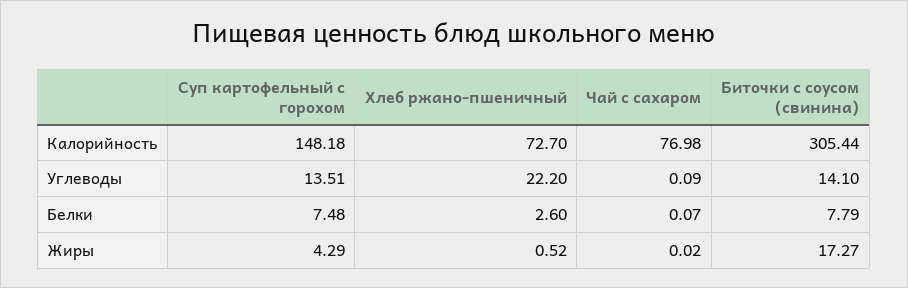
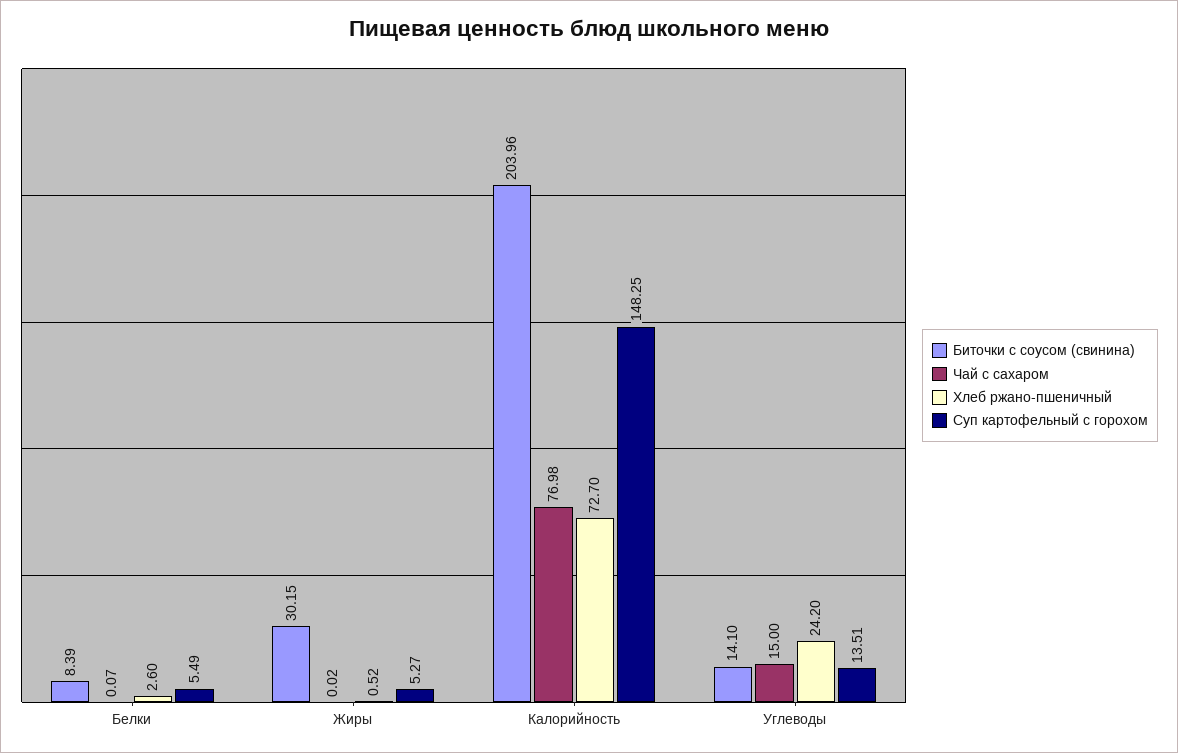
  {
    "Суп картофельный с горохом": {
-     "Калорийность": 148.18,
+     "Калорийность": 148.25,
      "Углеводы": 13.51,
-     "Белки": 7.48,
+     "Белки": 5.49,
-     "Жиры": 4.29
+     "Жиры": 5.27
    },
    "Хлеб ржано-пшеничный": {
      "Калорийность": 72.7,
-     "Углеводы": 22.2,
+     "Углеводы": 24.2,
      "Белки": 2.6,
      "Жиры": 0.52
    },
    "Чай с сахаром": {
      "Калорийность": 76.98,
-     "Углеводы": 0.09,
+     "Углеводы": 15,
      "Белки": 0.07,
      "Жиры": 0.02
    },
    "Биточки с соусом (свинина)": {
-     "Калорийность": 305.44,
+     "Калорийность": 203.96,
      "Углеводы": 14.1,
-     "Белки": 7.79,
+     "Белки": 8.39,
-     "Жиры": 17.27
+     "Жиры": 30.15
    }
  }

